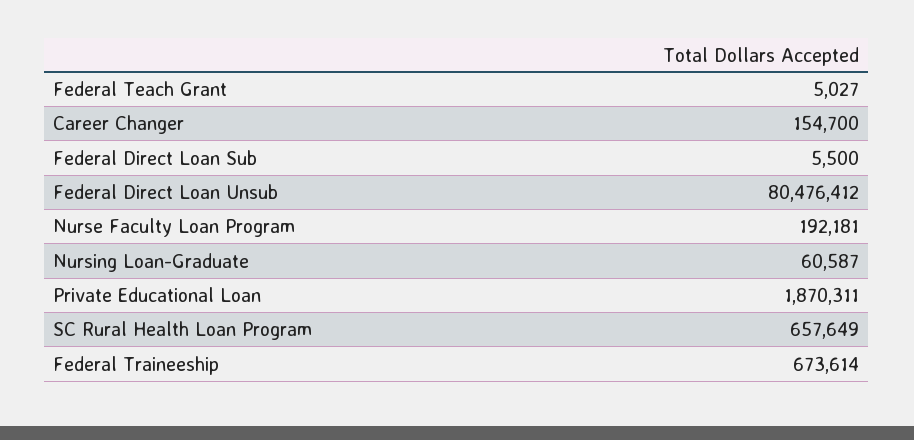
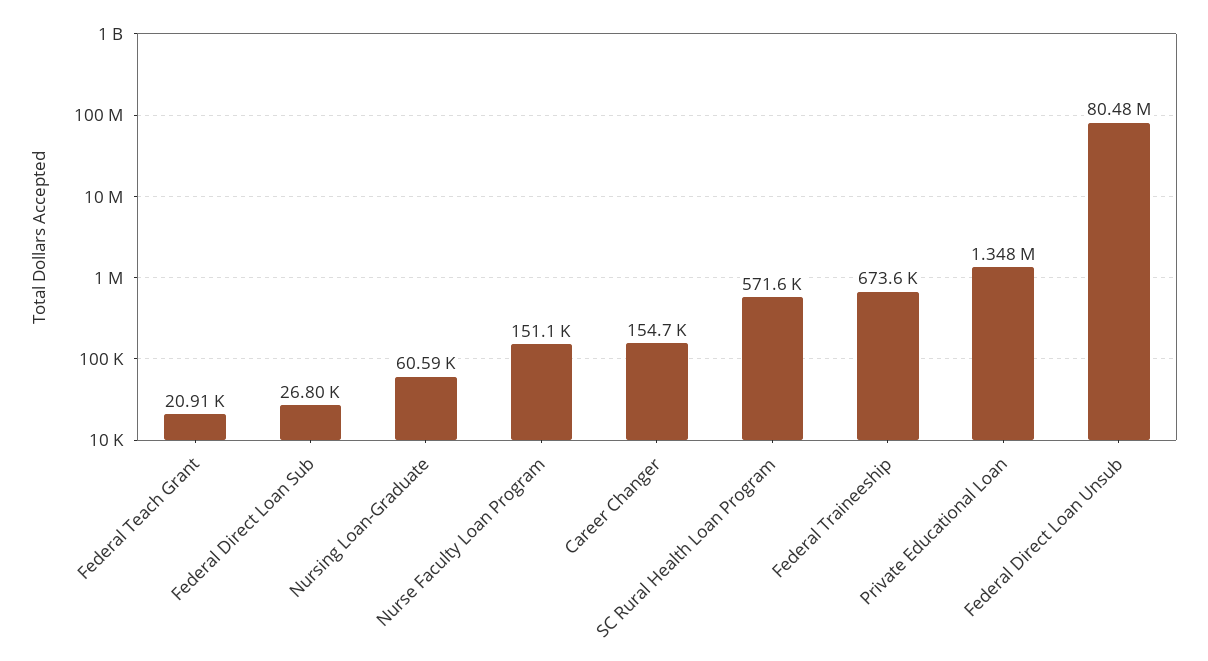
  {
-   "Federal Teach Grant": 5027,
+   "Federal Teach Grant": 20910,
    "Career Changer": 154700,
-   "Federal Direct Loan Sub": 5500,
+   "Federal Direct Loan Sub": 26800,
    "Federal Direct Loan Unsub": 80476412,
-   "Nurse Faculty Loan Program": 192181,
+   "Nurse Faculty Loan Program": 151100,
    "Nursing Loan-Graduate": 60587,
-   "Private Educational Loan": 1870311,
+   "Private Educational Loan": 1348000,
-   "SC Rural Health Loan Program": 657649,
+   "SC Rural Health Loan Program": 571600,
    "Federal Traineeship": 673614
  }

